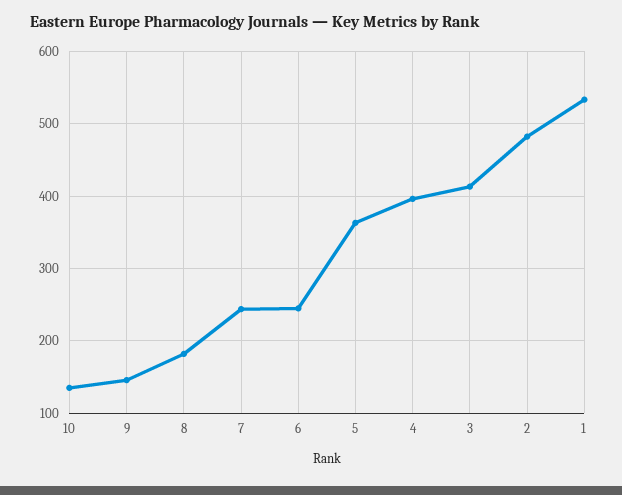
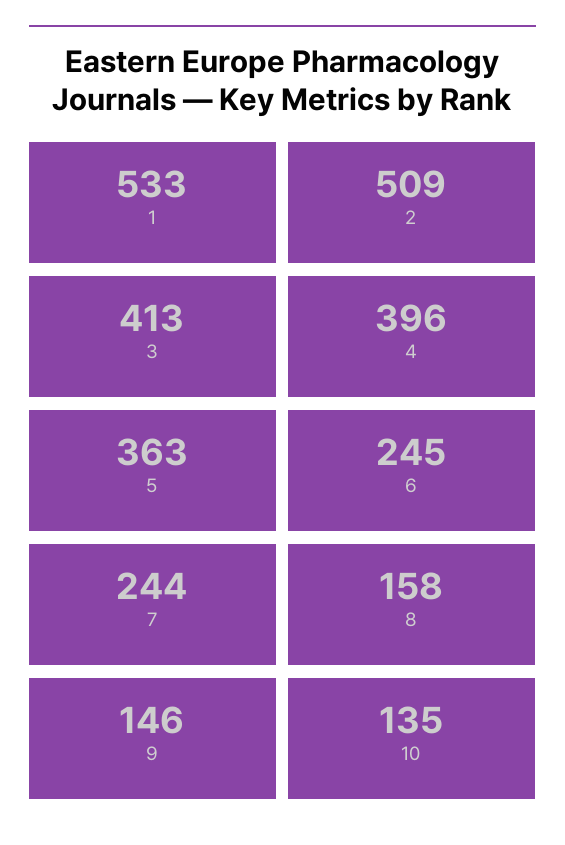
  {
    "10": 135,
    "9": 146,
-   "8": 180,
+   "8": 158,
    "7": 244,
    "6": 245,
    "5": 363,
    "4": 396,
    "3": 413,
-   "2": 480,
+   "2": 509,
    "1": 533
  }

